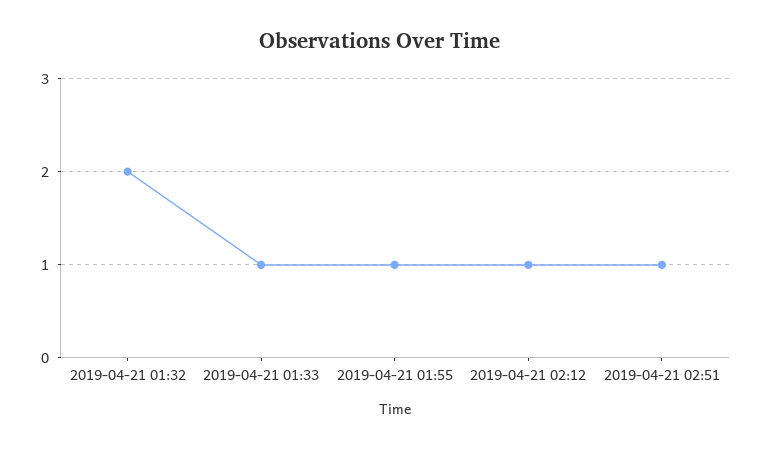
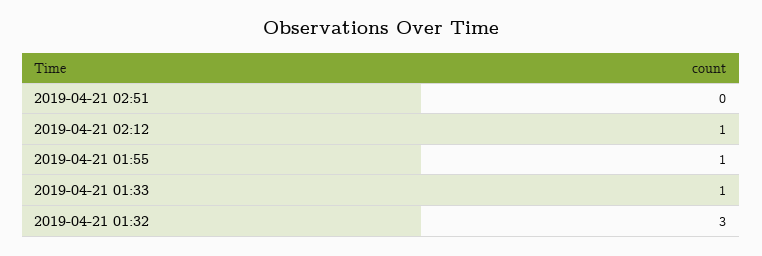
  {
-   "2019-04-21 01:32": 2,
+   "2019-04-21 01:32": 3,
    "2019-04-21 01:33": 1,
    "2019-04-21 01:55": 1,
    "2019-04-21 02:12": 1,
-   "2019-04-21 02:51": 1
+   "2019-04-21 02:51": 0
  }

